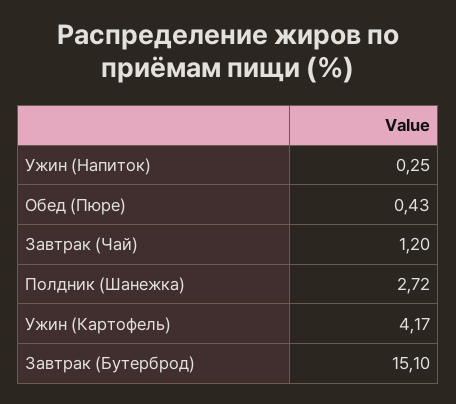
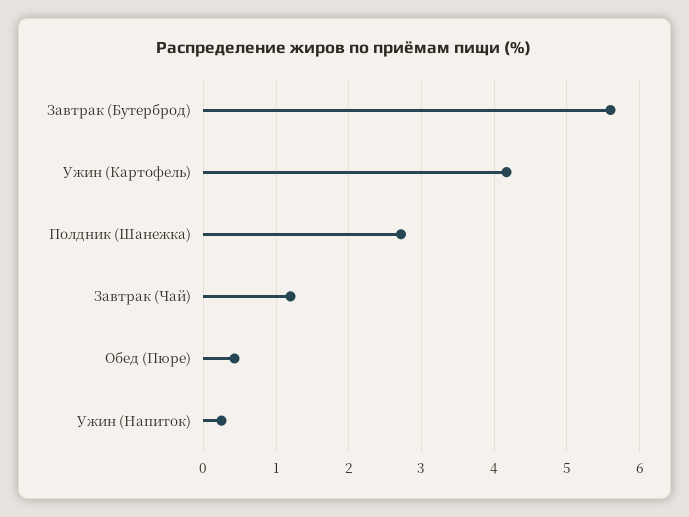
  {
    "Ужин (Напиток)": 0.25,
    "Обед (Пюре)": 0.43,
    "Завтрак (Чай)": 1.2,
    "Полдник (Шанежка)": 2.72,
    "Ужин (Картофель)": 4.17,
-   "Завтрак (Бутерброд)": 15.1
+   "Завтрак (Бутерброд)": 5.6
  }

